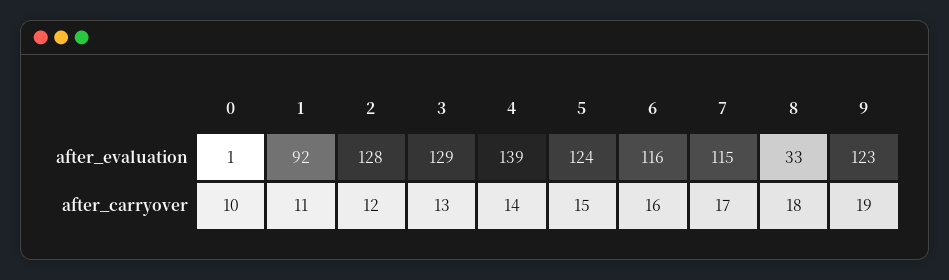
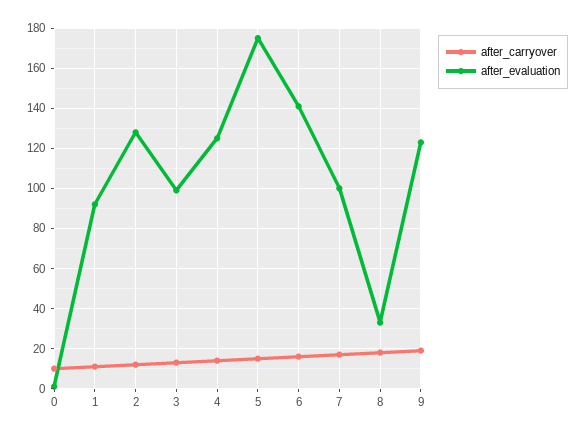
  {
    "after_evaluation": {
      "0": 1,
      "1": 92,
      "2": 128,
-     "3": 129,
+     "3": 100,
-     "4": 139,
+     "4": 125,
-     "5": 124,
+     "5": 175,
-     "6": 116,
+     "6": 140,
-     "7": 115,
+     "7": 100,
      "8": 33,
      "9": 123
    },
    "after_carryover": {
      "0": 10,
      "1": 11,
      "2": 12,
      "3": 13,
      "4": 14,
      "5": 15,
      "6": 16,
      "7": 17,
      "8": 18,
      "9": 19
    }
  }

